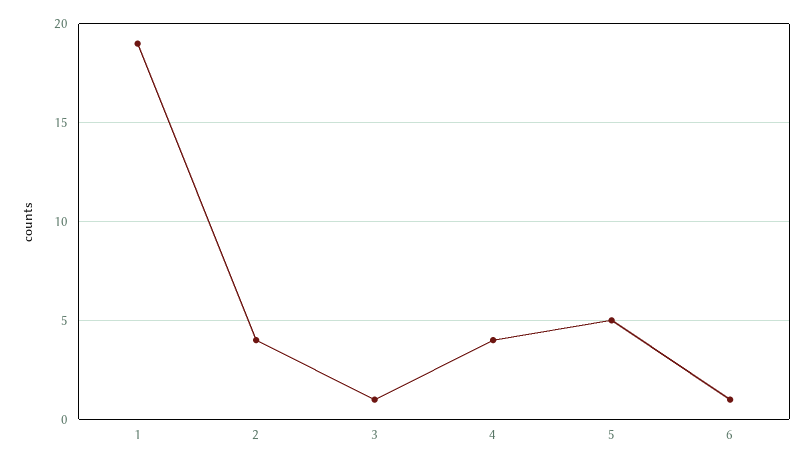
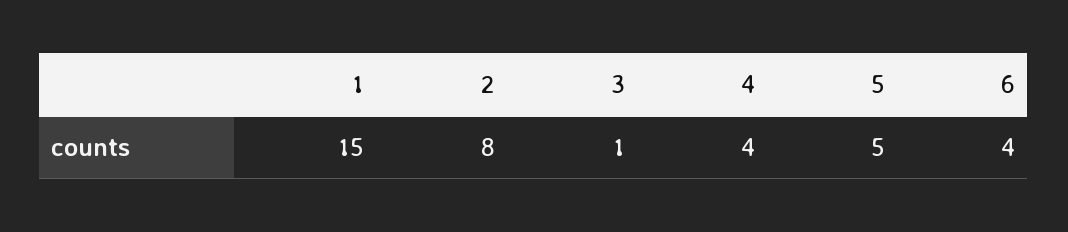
  {
-   "1": 19,
+   "1": 15,
-   "2": 4,
+   "2": 8,
    "3": 1,
    "4": 4,
    "5": 5,
-   "6": 1
+   "6": 4
  }

